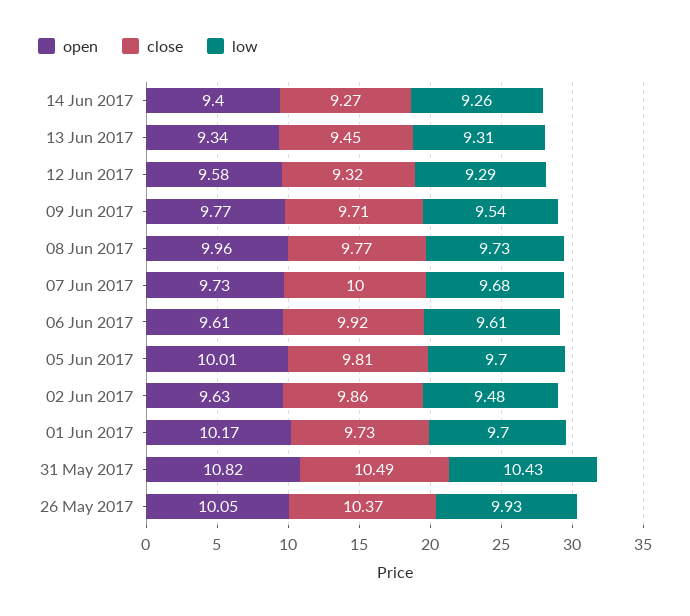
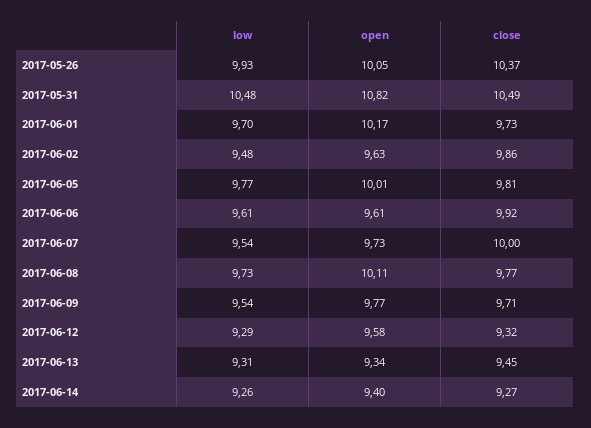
  {
    "open": {
      "14 Jun 2017": 9.4,
      "13 Jun 2017": 9.34,
      "12 Jun 2017": 9.58,
      "09 Jun 2017": 9.77,
-     "08 Jun 2017": 9.96,
+     "08 Jun 2017": 10.11,
      "07 Jun 2017": 9.73,
      "06 Jun 2017": 9.61,
      "05 Jun 2017": 10.01,
      "02 Jun 2017": 9.63,
      "01 Jun 2017": 10.17,
      "31 May 2017": 10.82,
      "26 May 2017": 10.05
    },
    "close": {
      "14 Jun 2017": 9.27,
      "13 Jun 2017": 9.45,
      "12 Jun 2017": 9.32,
      "09 Jun 2017": 9.71,
      "08 Jun 2017": 9.77,
      "07 Jun 2017": 10,
      "06 Jun 2017": 9.92,
      "05 Jun 2017": 9.81,
      "02 Jun 2017": 9.86,
      "01 Jun 2017": 9.73,
      "31 May 2017": 10.49,
      "26 May 2017": 10.37
    },
    "low": {
      "14 Jun 2017": 9.26,
      "13 Jun 2017": 9.31,
      "12 Jun 2017": 9.29,
      "09 Jun 2017": 9.54,
      "08 Jun 2017": 9.73,
-     "07 Jun 2017": 9.68,
+     "07 Jun 2017": 9.54,
      "06 Jun 2017": 9.61,
-     "05 Jun 2017": 9.7,
+     "05 Jun 2017": 9.77,
      "02 Jun 2017": 9.48,
      "01 Jun 2017": 9.7,
-     "31 May 2017": 10.43,
+     "31 May 2017": 10.48,
      "26 May 2017": 9.93
    }
  }

